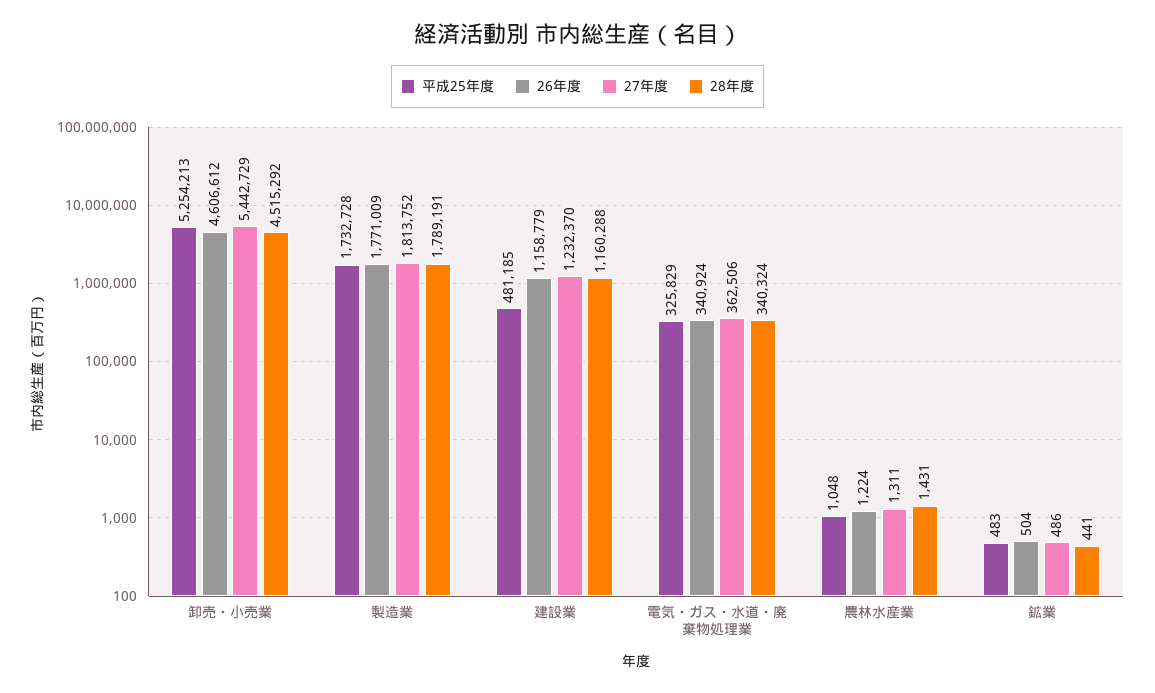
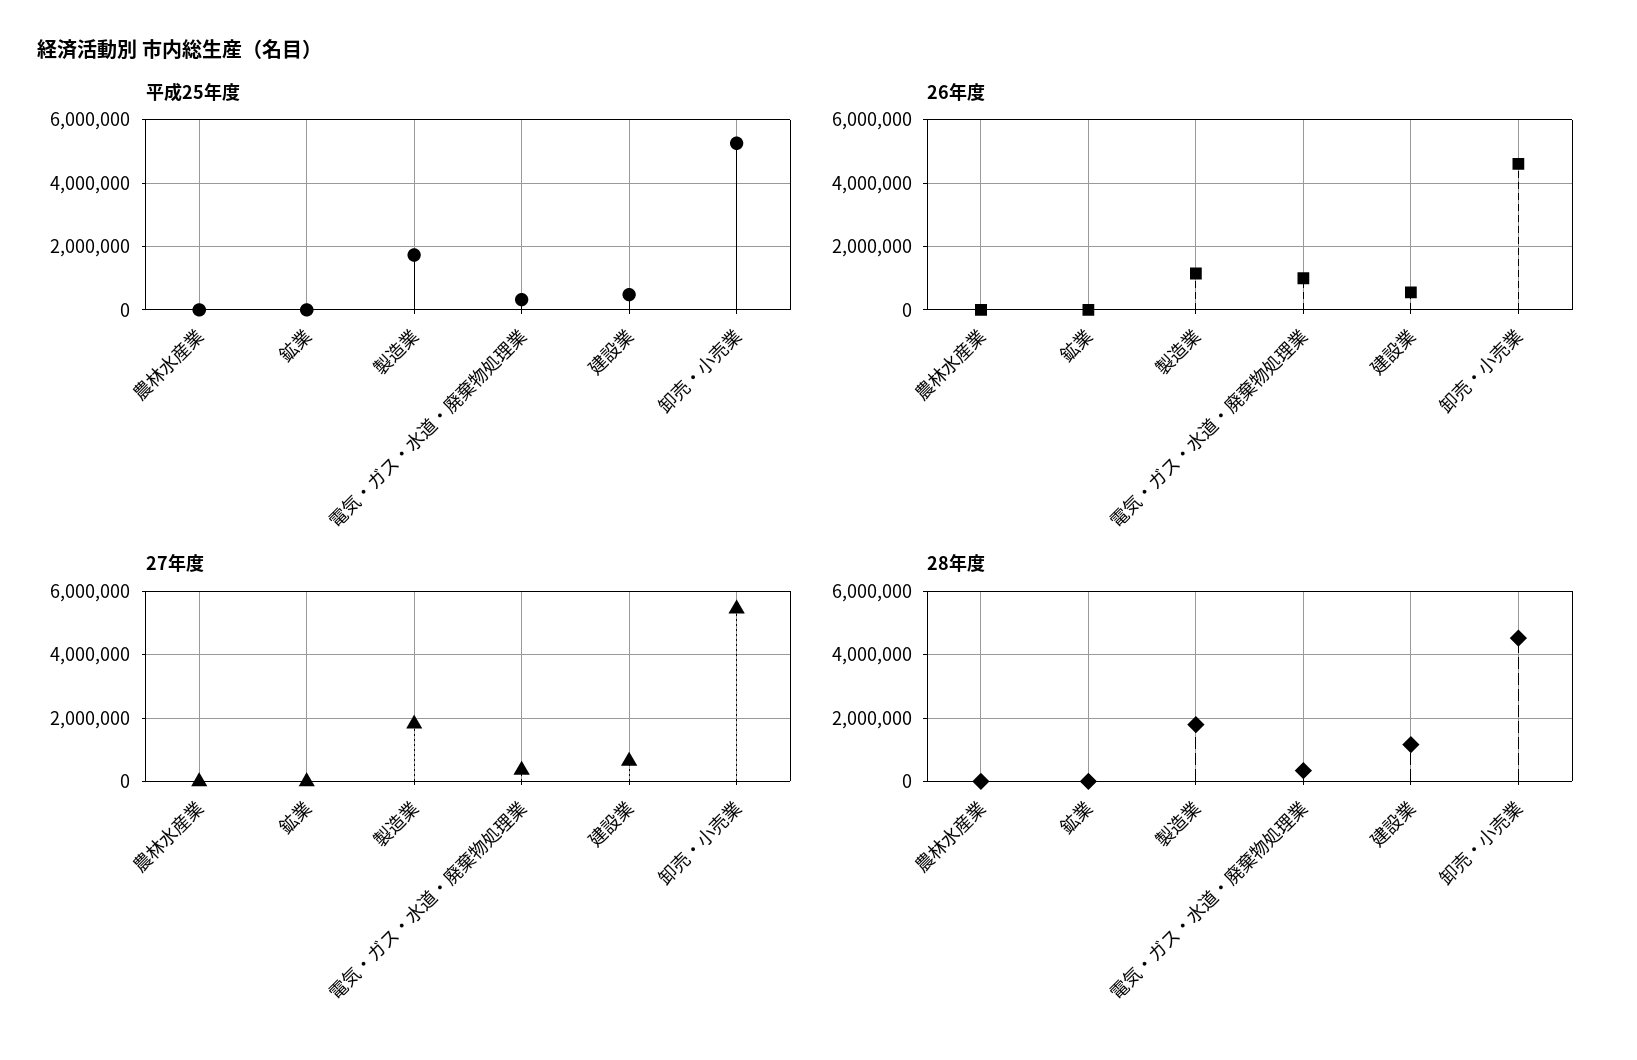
  {
    "平成25年度": {
      "卸売・小売業": 5254213,
      "製造業": 1732728,
      "建設業": 481185,
      "電気・ガス・水道・廃棄物処理業": 325829,
      "農林水産業": 1048,
      "鉱業": 483
    },
    "26年度": {
      "卸売・小売業": 4606612,
-     "製造業": 1771009,
+     "製造業": 1200000,
-     "建設業": 1158779,
+     "建設業": 600000,
-     "電気・ガス・水道・廃棄物処理業": 340924,
+     "電気・ガス・水道・廃棄物処理業": 1000000,
      "農林水産業": 1224,
      "鉱業": 504
    },
    "27年度": {
      "卸売・小売業": 5442729,
      "製造業": 1813752,
-     "建設業": 1232370,
+     "建設業": 600000,
      "電気・ガス・水道・廃棄物処理業": 362506,
      "農林水産業": 1311,
      "鉱業": 486
    },
    "28年度": {
      "卸売・小売業": 4515292,
      "製造業": 1789191,
      "建設業": 1160288,
      "電気・ガス・水道・廃棄物処理業": 340324,
      "農林水産業": 1431,
      "鉱業": 441
    }
  }

